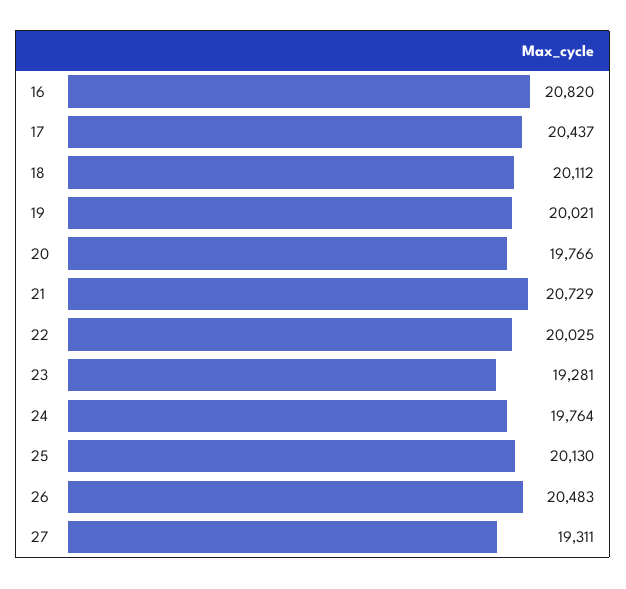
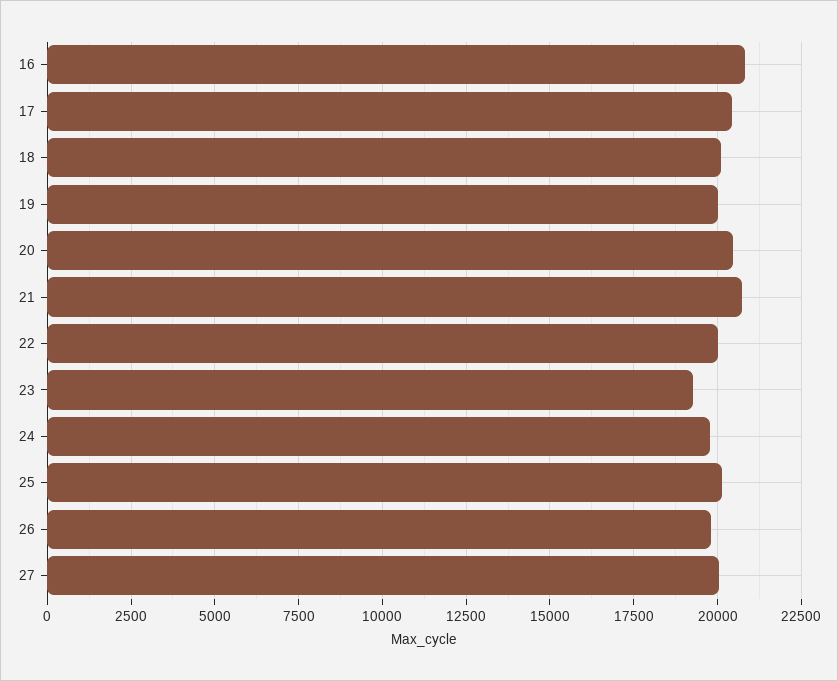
  {
    "16": 20820,
    "17": 20437,
    "18": 20112,
    "19": 20021,
-   "20": 19766,
+   "20": 20500,
    "21": 20729,
    "22": 20025,
    "23": 19281,
    "24": 19764,
    "25": 20130,
-   "26": 20483,
+   "26": 19750,
-   "27": 19311
+   "27": 20000
  }

